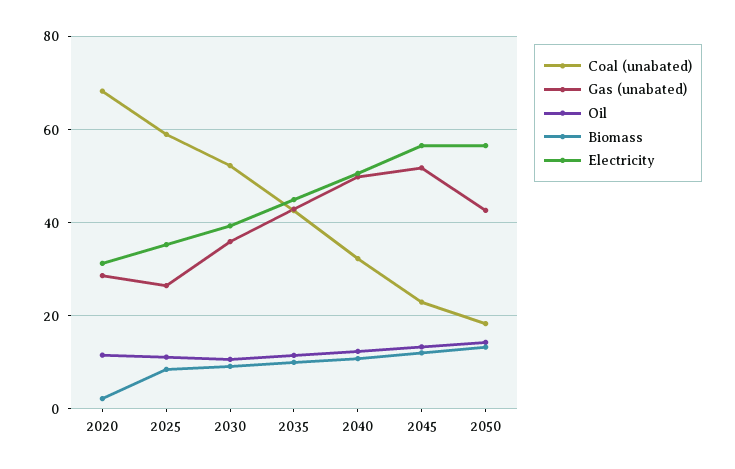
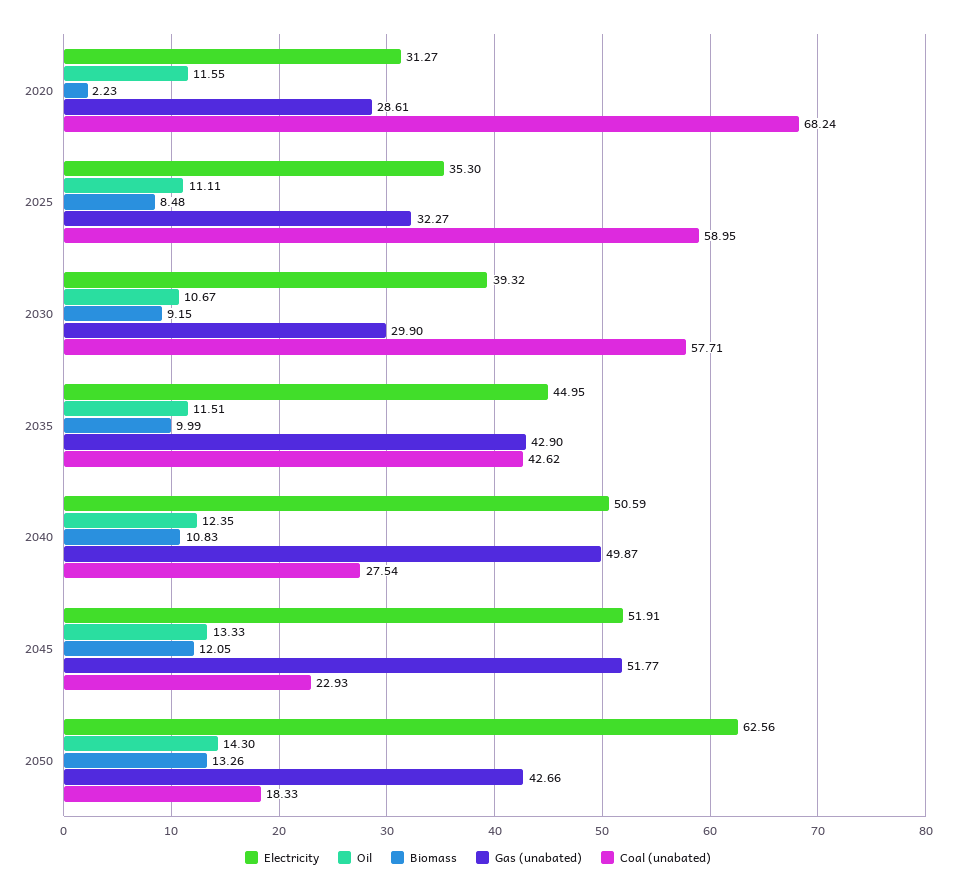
  {
    "Coal (unabated)": {
      "2020": 68.24,
      "2025": 58.95,
-     "2030": 52,
+     "2030": 57.71,
      "2035": 42.62,
-     "2040": 32,
+     "2040": 27.54,
      "2045": 22.93,
      "2050": 18.33
    },
    "Gas (unabated)": {
      "2020": 28.61,
-     "2025": 26,
+     "2025": 32.27,
-     "2030": 36,
+     "2030": 29.9,
      "2035": 42.9,
      "2040": 49.87,
      "2045": 51.77,
      "2050": 42.66
    },
    "Oil": {
      "2020": 11.55,
      "2025": 11.11,
      "2030": 10.67,
      "2035": 11.51,
      "2040": 12.35,
      "2045": 13.33,
      "2050": 14.3
    },
    "Biomass": {
      "2020": 2.23,
      "2025": 8.48,
      "2030": 9.15,
      "2035": 9.99,
      "2040": 10.83,
      "2045": 12.05,
      "2050": 13.26
    },
    "Electricity": {
      "2020": 31.27,
      "2025": 35.3,
      "2030": 39.32,
      "2035": 44.95,
      "2040": 50.59,
-     "2045": 56,
+     "2045": 51.91,
-     "2050": 56
+     "2050": 62.56
    }
  }

